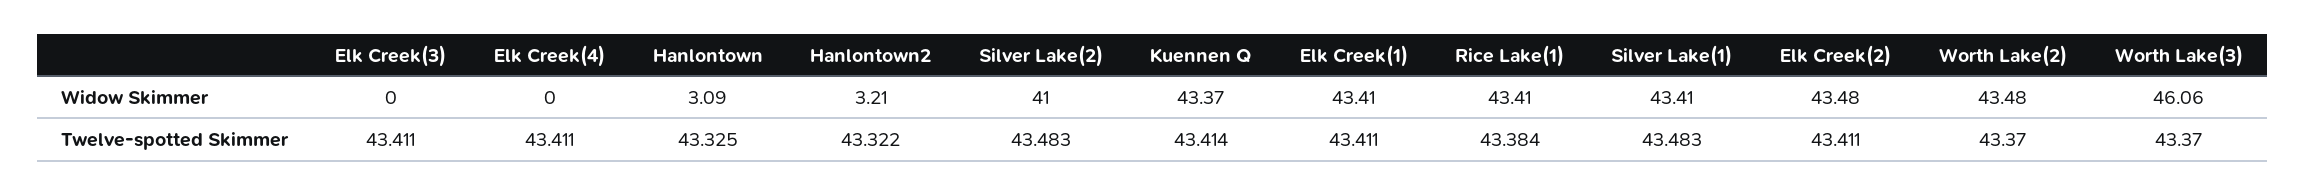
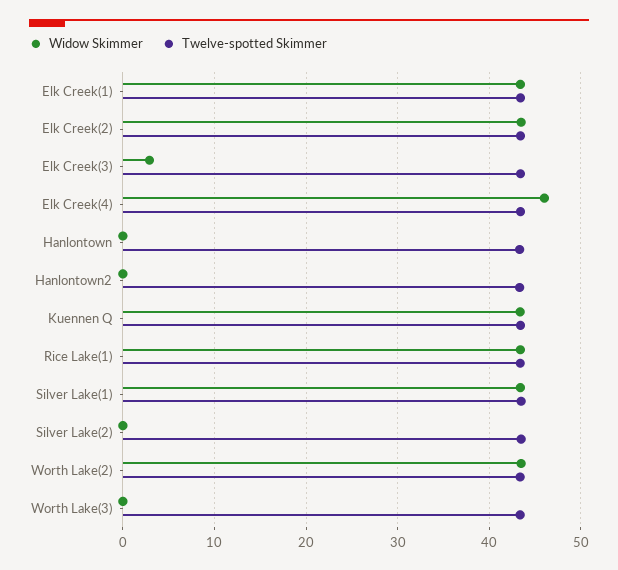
  {
    "Widow Skimmer": {
-     "Elk Creek(3)": 0,
+     "Elk Creek(3)": 3,
-     "Elk Creek(4)": 0,
+     "Elk Creek(4)": 46,
-     "Hanlontown": 3.09,
+     "Hanlontown": 0,
-     "Hanlontown2": 3.21,
+     "Hanlontown2": 0,
-     "Silver Lake(2)": 41,
+     "Silver Lake(2)": 0,
      "Kuennen Q": 43.37,
      "Elk Creek(1)": 43.41,
      "Rice Lake(1)": 43.41,
      "Silver Lake(1)": 43.41,
      "Elk Creek(2)": 43.48,
      "Worth Lake(2)": 43.48,
-     "Worth Lake(3)": 46.06
+     "Worth Lake(3)": 0
    },
    "Twelve-spotted Skimmer": {
      "Elk Creek(3)": 43.411,
      "Elk Creek(4)": 43.411,
      "Hanlontown": 43.325,
      "Hanlontown2": 43.322,
      "Silver Lake(2)": 43.483,
      "Kuennen Q": 43.414,
      "Elk Creek(1)": 43.411,
      "Rice Lake(1)": 43.384,
      "Silver Lake(1)": 43.483,
      "Elk Creek(2)": 43.411,
      "Worth Lake(2)": 43.37,
      "Worth Lake(3)": 43.37
    }
  }

